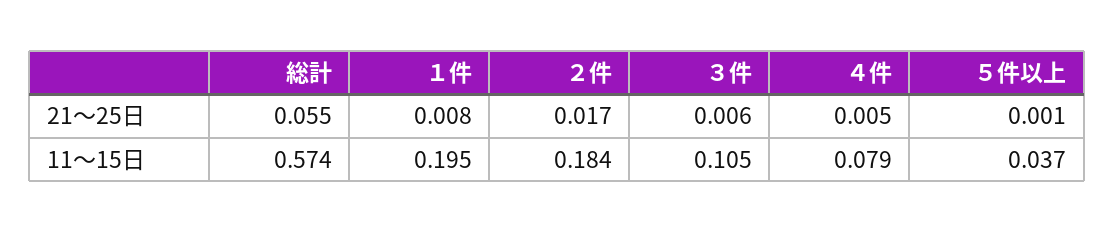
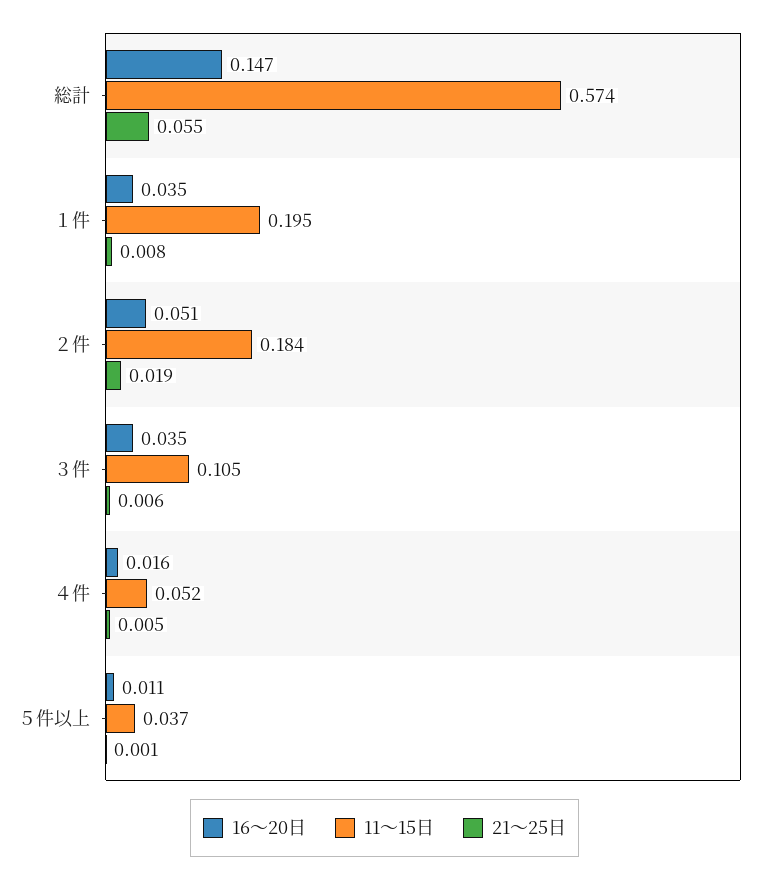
  {
    "21～25日": {
      "総計": 0.055,
      "１件": 0.008,
-     "２件": 0.017,
+     "２件": 0.019,
      "３件": 0.006,
      "４件": 0.005,
      "５件以上": 0.001
    },
    "11～15日": {
      "総計": 0.574,
      "１件": 0.195,
      "２件": 0.184,
      "３件": 0.105,
-     "４件": 0.079,
+     "４件": 0.052,
      "５件以上": 0.037
-   }
+   },
+   "16～20日": {
+     "総計": 0.147,
+     "１件": 0.035,
+     "２件": 0.051,
+     "３件": 0.035,
+     "４件": 0.016,
+     "５件以上": 0.011
+   }
  }

